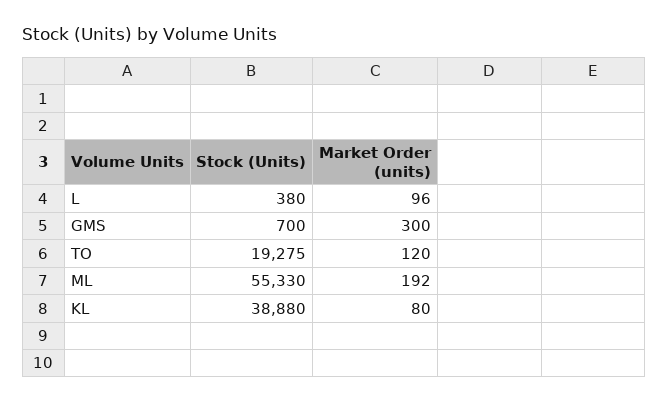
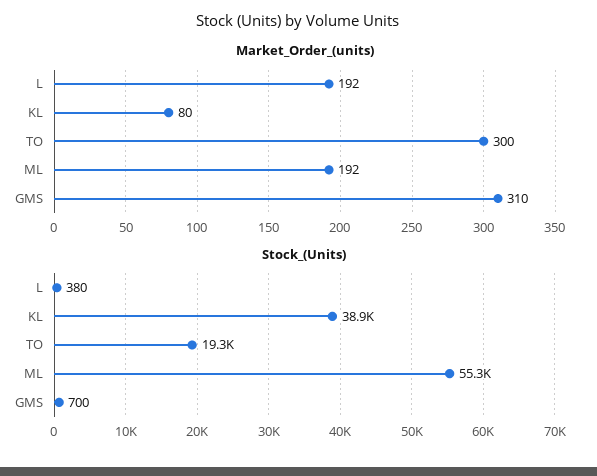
  {
    "Stock (Units)": {
      "L": 380,
      "GMS": 700,
      "TO": 19275,
      "ML": 55330,
      "KL": 38880
    },
    "Market Order (units)": {
-     "L": 96,
+     "L": 192,
-     "GMS": 300,
+     "GMS": 310,
-     "TO": 120,
+     "TO": 300,
      "ML": 192,
      "KL": 80
    }
  }

